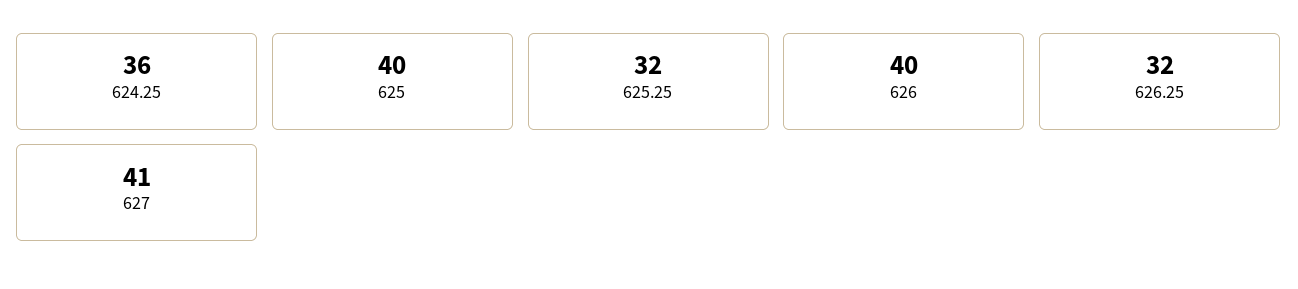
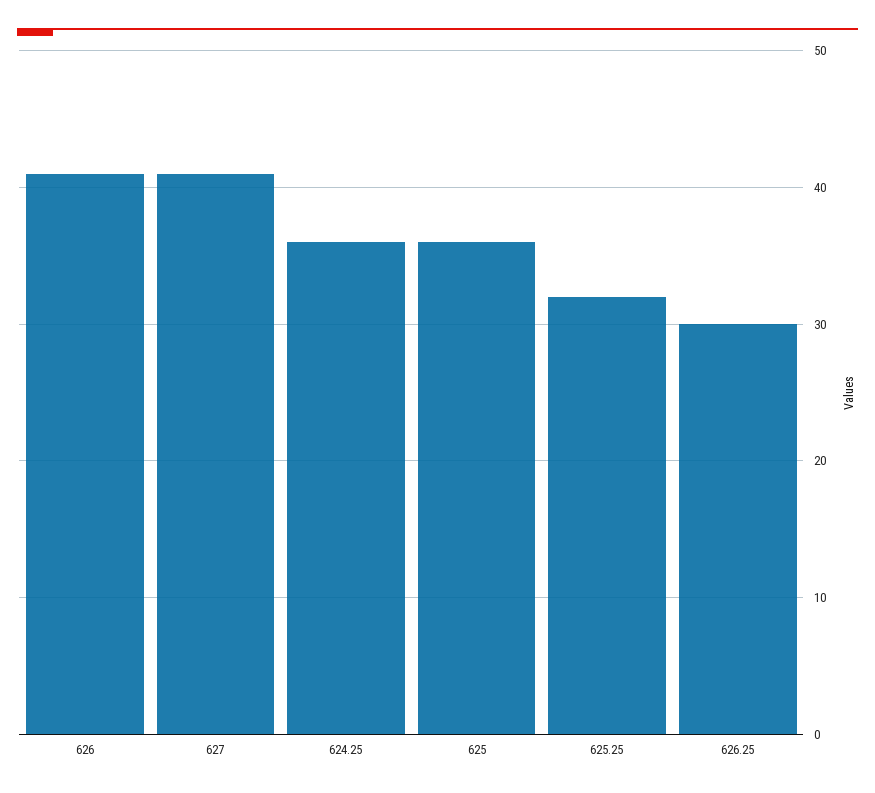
  {
    "624.25": 36,
-   "625": 40,
+   "625": 36,
    "625.25": 32,
-   "626": 40,
+   "626": 41,
-   "626.25": 32,
+   "626.25": 30,
    "627": 41
  }

